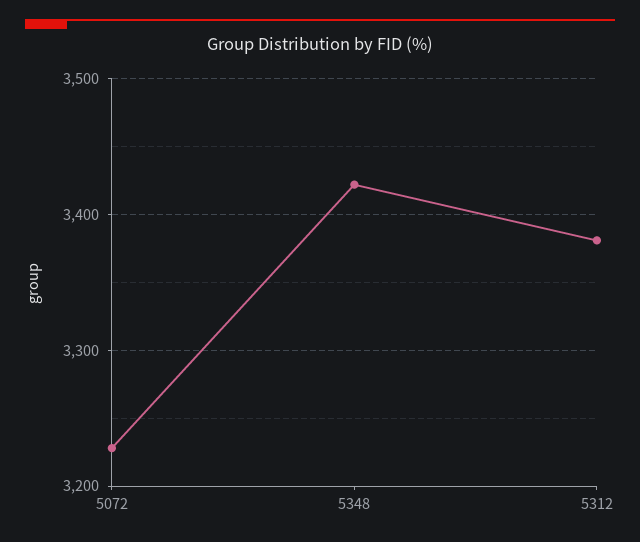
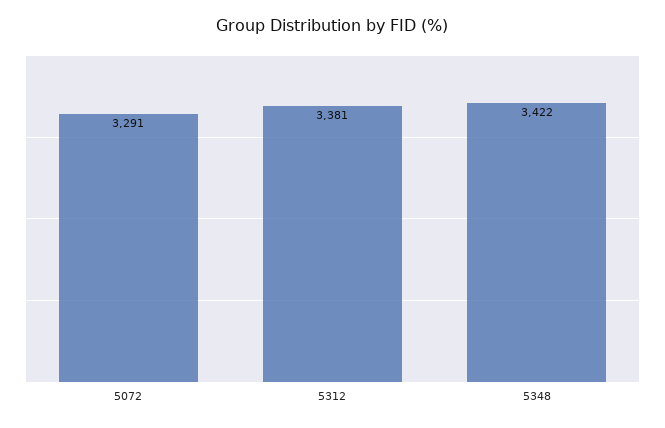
  {
-   "5072": 3230,
+   "5072": 3291,
    "5348": 3422,
    "5312": 3381
  }

